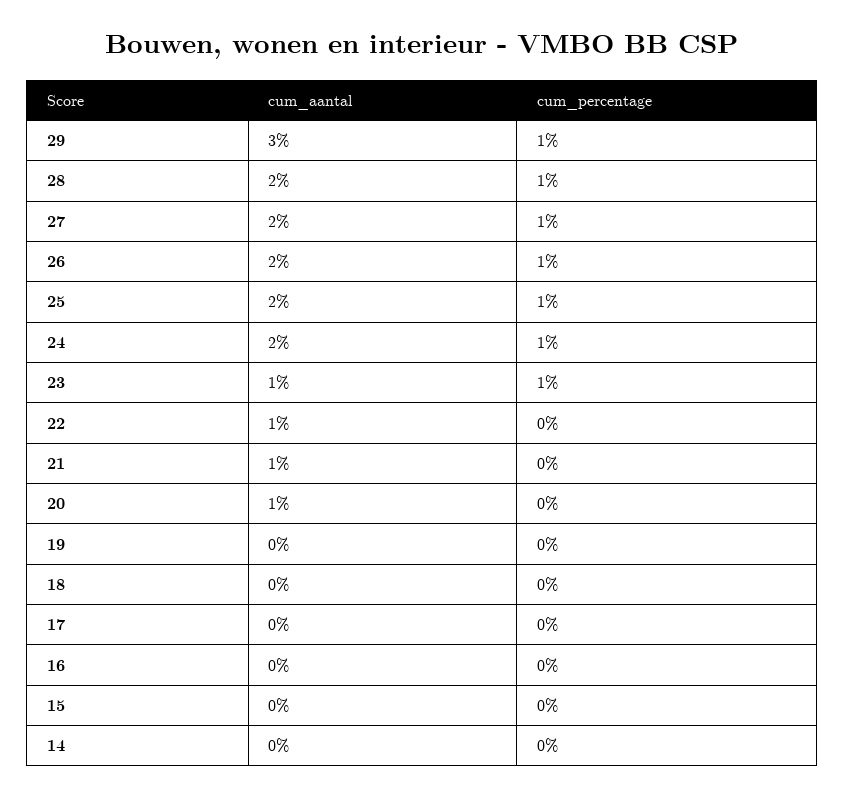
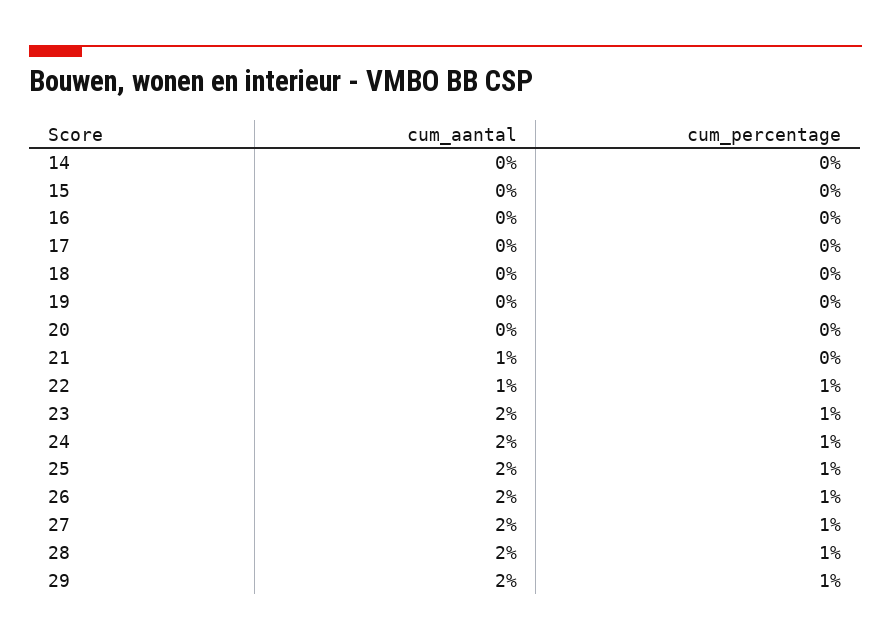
  {
    "cum_aantal": {
-     "29": 3,
+     "29": 2,
      "28": 2,
      "27": 2,
      "26": 2,
      "25": 2,
      "24": 2,
-     "23": 1,
+     "23": 2,
      "22": 1,
      "21": 1,
-     "20": 1,
+     "20": 0,
      "19": 0,
      "18": 0,
      "17": 0,
      "16": 0,
      "15": 0,
      "14": 0
    },
    "cum_percentage": {
      "29": 1,
      "28": 1,
      "27": 1,
      "26": 1,
      "25": 1,
      "24": 1,
      "23": 1,
-     "22": 0,
+     "22": 1,
      "21": 0,
      "20": 0,
      "19": 0,
      "18": 0,
      "17": 0,
      "16": 0,
      "15": 0,
      "14": 0
    }
  }

